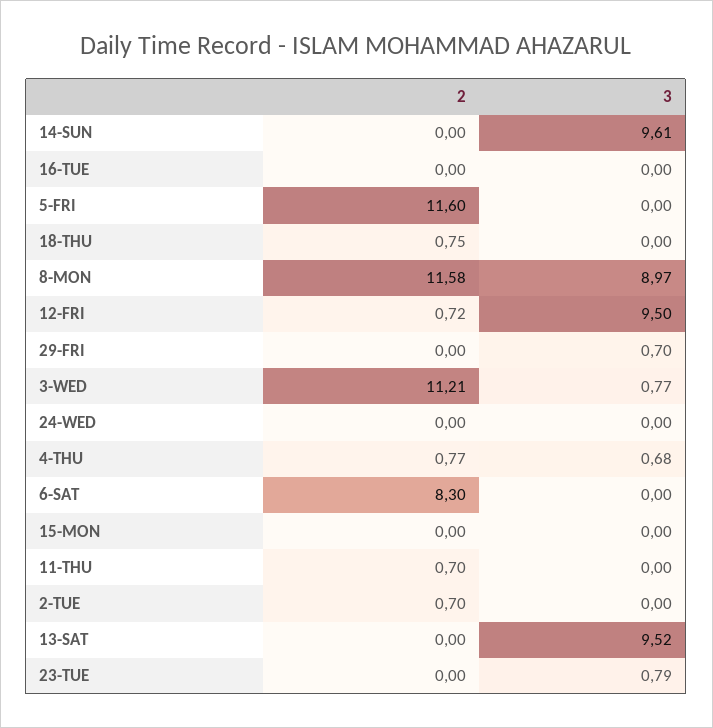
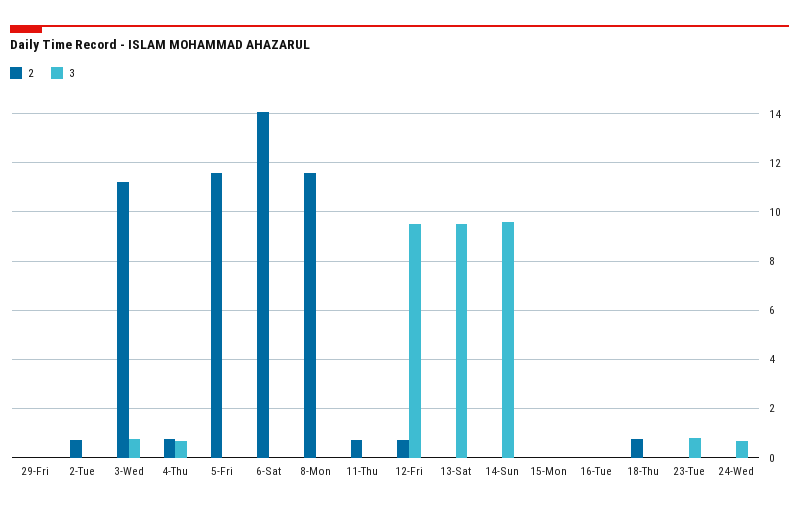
  {
    "2": {
      "14-SUN": 0,
      "16-TUE": 0,
      "5-FRI": 11.6,
      "18-THU": 0.75,
      "8-MON": 11.58,
      "12-FRI": 0.72,
      "29-FRI": 0,
      "3-WED": 11.21,
      "24-WED": 0,
      "4-THU": 0.77,
-     "6-SAT": 8.3,
+     "6-SAT": 14,
      "15-MON": 0,
      "11-THU": 0.7,
      "2-TUE": 0.7,
      "13-SAT": 0,
      "23-TUE": 0
    },
    "3": {
      "14-SUN": 9.61,
      "16-TUE": 0,
      "5-FRI": 0,
      "18-THU": 0,
-     "8-MON": 8.97,
+     "8-MON": 0,
      "12-FRI": 9.5,
-     "29-FRI": 0.7,
+     "29-FRI": 0,
      "3-WED": 0.77,
-     "24-WED": 0,
+     "24-WED": 0.75,
      "4-THU": 0.68,
      "6-SAT": 0,
      "15-MON": 0,
      "11-THU": 0,
      "2-TUE": 0,
      "13-SAT": 9.52,
      "23-TUE": 0.79
    }
  }

